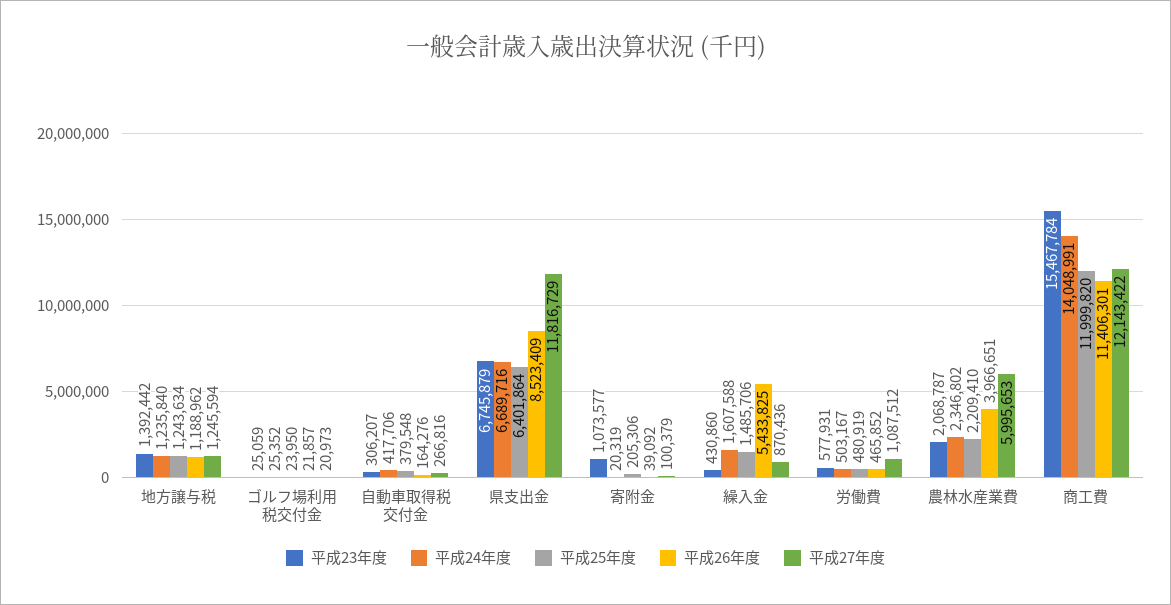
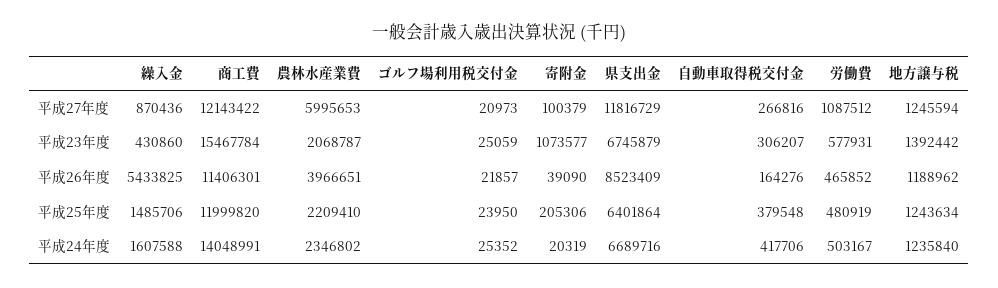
  {
    "平成23年度": {
      "地方譲与税": 1392442,
      "ゴルフ場利用税交付金": 25059,
      "自動車取得税交付金": 306207,
      "県支出金": 6745879,
      "寄附金": 1073577,
      "繰入金": 430860,
      "労働費": 577931,
      "農林水産業費": 2068787,
      "商工費": 15467784
    },
    "平成24年度": {
      "地方譲与税": 1235840,
      "ゴルフ場利用税交付金": 25352,
      "自動車取得税交付金": 417706,
      "県支出金": 6689716,
      "寄附金": 20319,
      "繰入金": 1607588,
      "労働費": 503167,
      "農林水産業費": 2346802,
      "商工費": 14048991
    },
    "平成25年度": {
      "地方譲与税": 1243634,
      "ゴルフ場利用税交付金": 23950,
      "自動車取得税交付金": 379548,
      "県支出金": 6401864,
      "寄附金": 205306,
      "繰入金": 1485706,
      "労働費": 480919,
      "農林水産業費": 2209410,
      "商工費": 11999820
    },
    "平成26年度": {
      "地方譲与税": 1188962,
      "ゴルフ場利用税交付金": 21857,
      "自動車取得税交付金": 164276,
      "県支出金": 8523409,
-     "寄附金": 39092,
+     "寄附金": 39090,
      "繰入金": 5433825,
      "労働費": 465852,
      "農林水産業費": 3966651,
      "商工費": 11406301
    },
    "平成27年度": {
      "地方譲与税": 1245594,
      "ゴルフ場利用税交付金": 20973,
      "自動車取得税交付金": 266816,
      "県支出金": 11816729,
      "寄附金": 100379,
      "繰入金": 870436,
      "労働費": 1087512,
      "農林水産業費": 5995653,
      "商工費": 12143422
    }
  }

